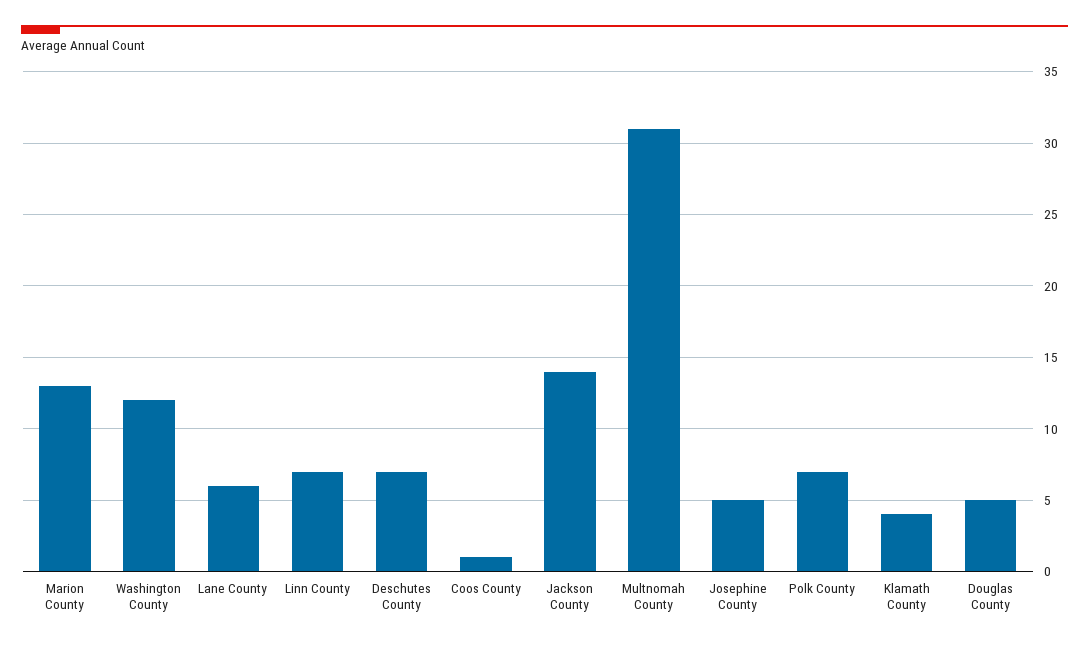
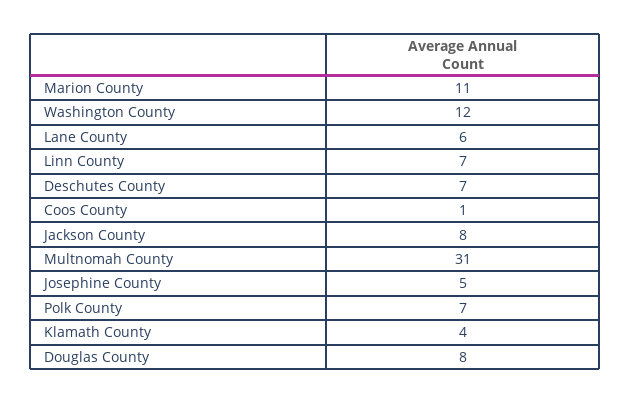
  {
-   "Marion County": 13,
+   "Marion County": 11,
    "Washington County": 12,
    "Lane County": 6,
    "Linn County": 7,
    "Deschutes County": 7,
    "Coos County": 1,
-   "Jackson County": 14,
+   "Jackson County": 8,
    "Multnomah County": 31,
    "Josephine County": 5,
    "Polk County": 7,
    "Klamath County": 4,
-   "Douglas County": 5
+   "Douglas County": 8
  }

